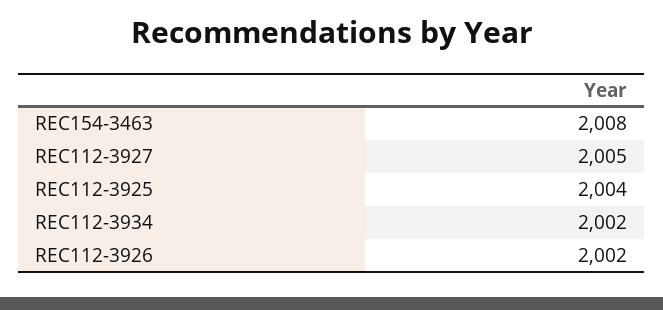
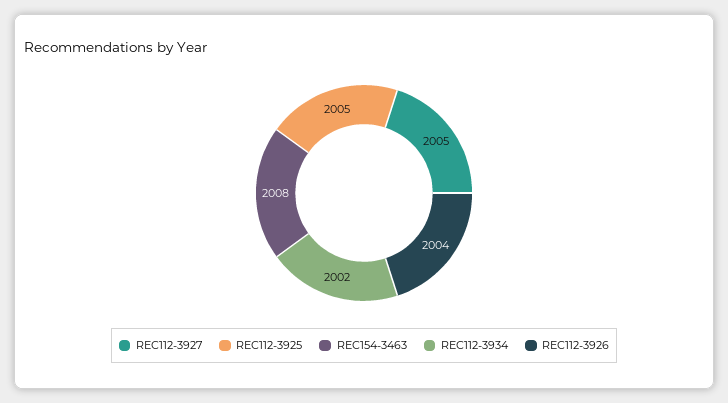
  {
    "REC154-3463": 2008,
    "REC112-3927": 2005,
-   "REC112-3925": 2004,
+   "REC112-3925": 2005,
    "REC112-3934": 2002,
-   "REC112-3926": 2002
+   "REC112-3926": 2004
  }

